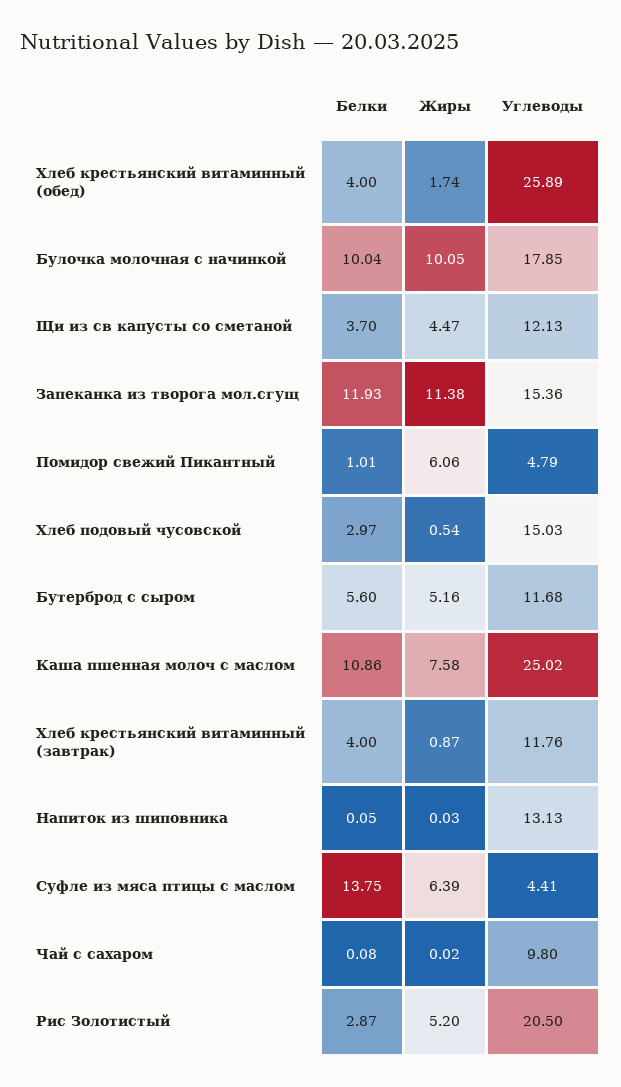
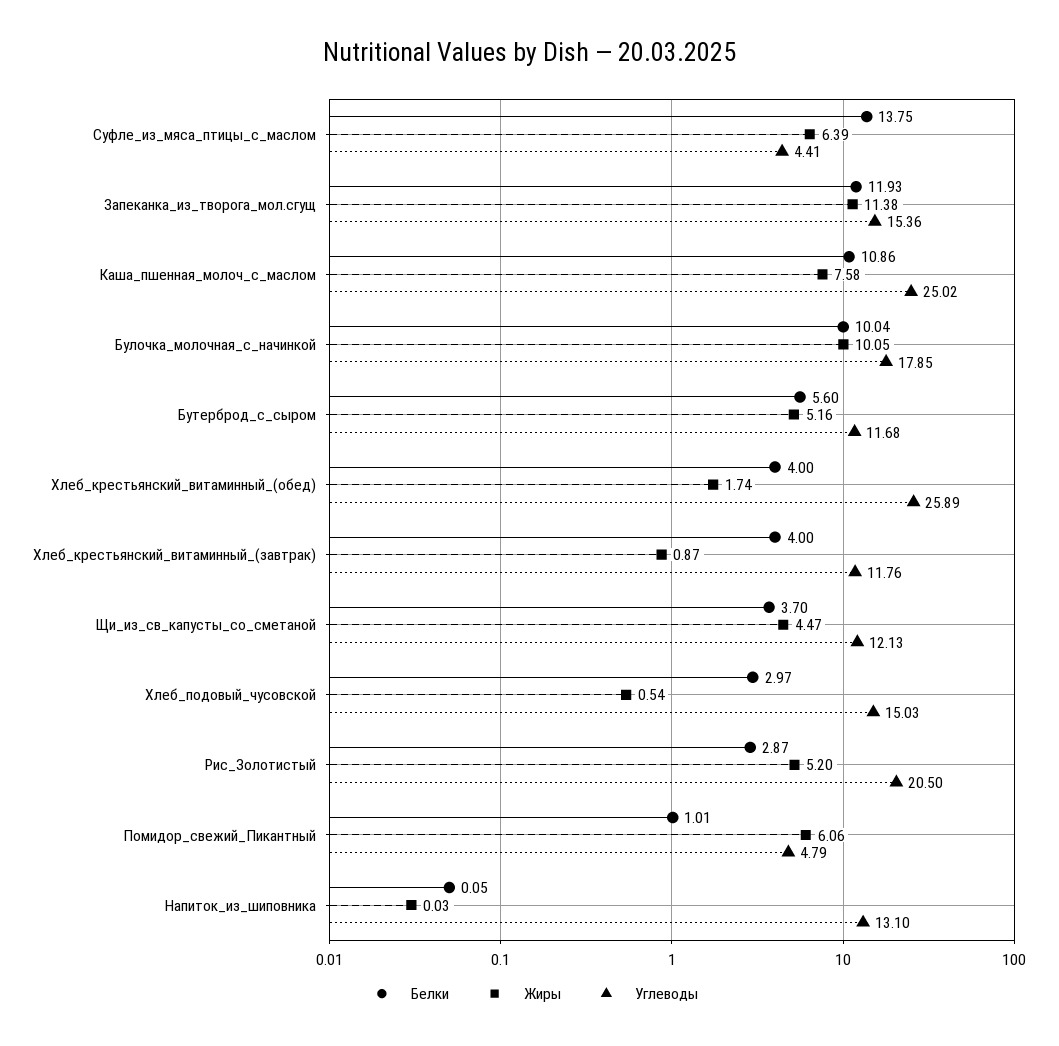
  {
    "Белки": {
      "Хлеб крестьянский витаминный (обед)": 4,
      "Булочка молочная с начинкой": 10.04,
      "Щи из св капусты со сметаной": 3.7,
      "Запеканка из творога мол.сгущ": 11.93,
      "Помидор свежий Пикантный": 1.01,
      "Хлеб подовый чусовской": 2.97,
      "Бутерброд с сыром": 5.6,
      "Каша пшенная молоч с маслом": 10.86,
      "Хлеб крестьянский витаминный (завтрак)": 4,
      "Напиток из шиповника": 0.05,
      "Суфле из мяса птицы с маслом": 13.75,
-     "Чай с сахаром": 0.08,
      "Рис Золотистый": 2.87
    },
    "Жиры": {
      "Хлеб крестьянский витаминный (обед)": 1.74,
      "Булочка молочная с начинкой": 10.05,
      "Щи из св капусты со сметаной": 4.47,
      "Запеканка из творога мол.сгущ": 11.38,
      "Помидор свежий Пикантный": 6.06,
      "Хлеб подовый чусовской": 0.54,
      "Бутерброд с сыром": 5.16,
      "Каша пшенная молоч с маслом": 7.58,
      "Хлеб крестьянский витаминный (завтрак)": 0.87,
      "Напиток из шиповника": 0.03,
      "Суфле из мяса птицы с маслом": 6.39,
-     "Чай с сахаром": 0.02,
      "Рис Золотистый": 5.2
    },
    "Углеводы": {
      "Хлеб крестьянский витаминный (обед)": 25.89,
      "Булочка молочная с начинкой": 17.85,
      "Щи из св капусты со сметаной": 12.13,
      "Запеканка из творога мол.сгущ": 15.36,
      "Помидор свежий Пикантный": 4.79,
      "Хлеб подовый чусовской": 15.03,
      "Бутерброд с сыром": 11.68,
      "Каша пшенная молоч с маслом": 25.02,
      "Хлеб крестьянский витаминный (завтрак)": 11.76,
-     "Напиток из шиповника": 13.13,
+     "Напиток из шиповника": 13.1,
      "Суфле из мяса птицы с маслом": 4.41,
-     "Чай с сахаром": 9.8,
      "Рис Золотистый": 20.5
    }
  }

